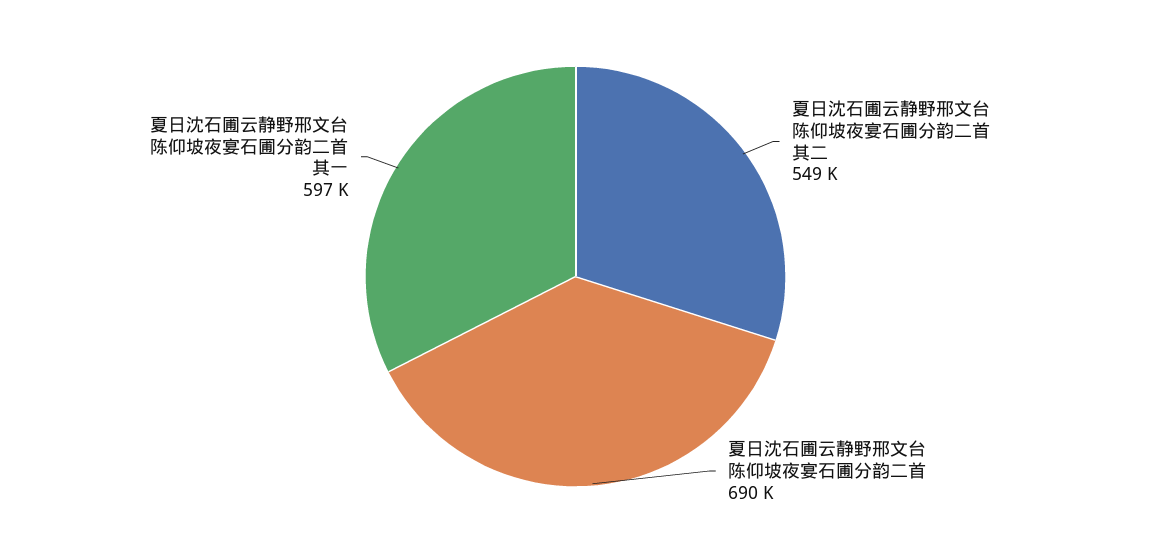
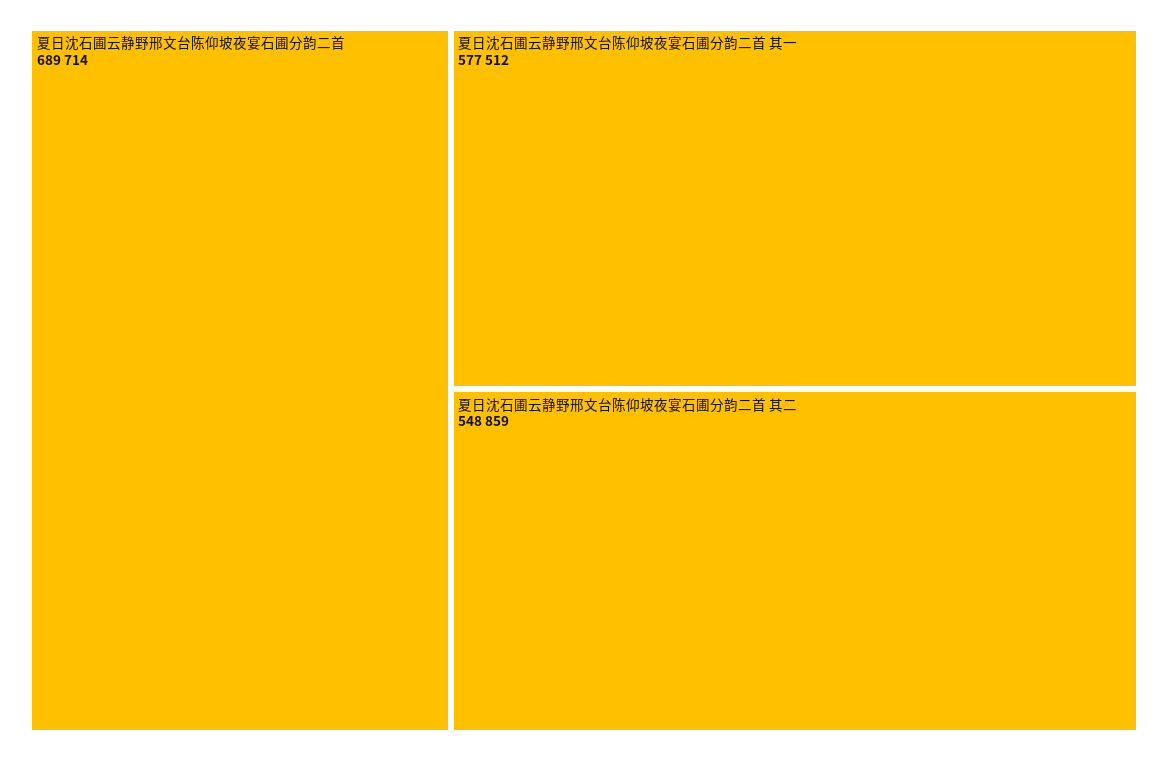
  {
    "夏日沈石圃云静野邢文台陈仰坡夜宴石圃分韵二首 其二": 548859,
    "夏日沈石圃云静野邢文台陈仰坡夜宴石圃分韵二首": 689714,
-   "夏日沈石圃云静野邢文台陈仰坡夜宴石圃分韵二首 其一": 597000
+   "夏日沈石圃云静野邢文台陈仰坡夜宴石圃分韵二首 其一": 577512
  }

